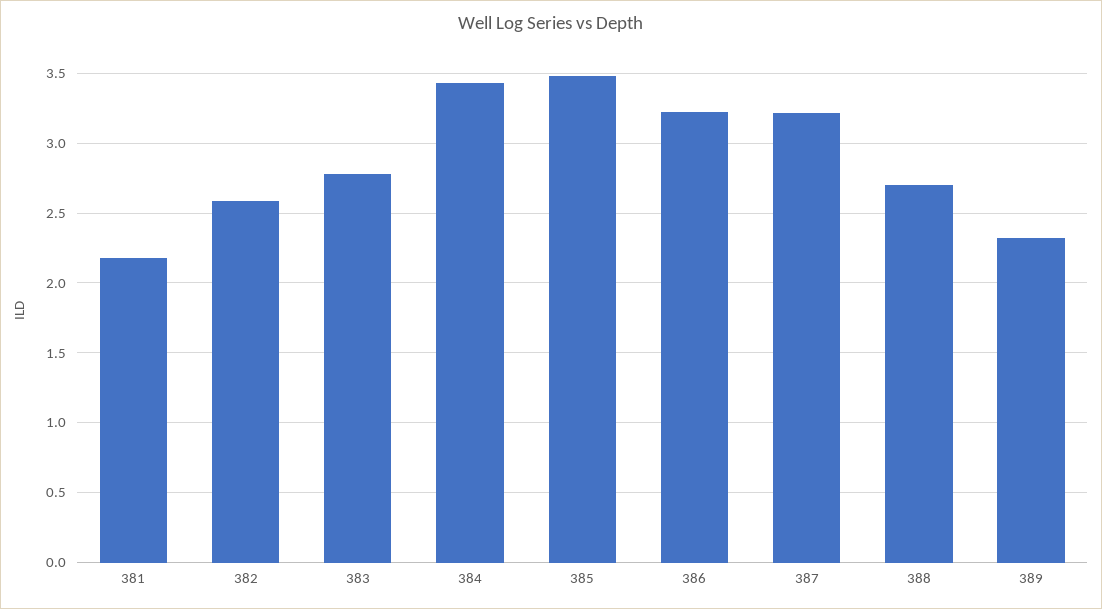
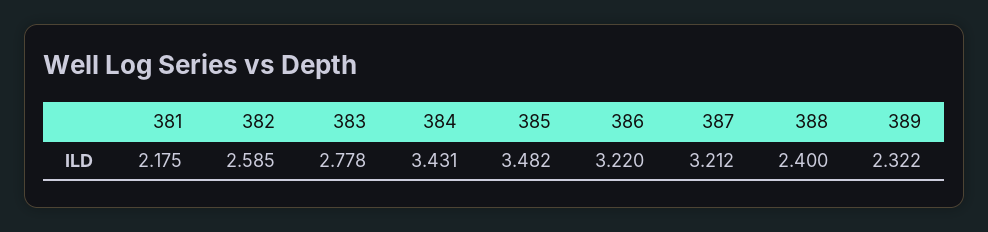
  {
    "381": 2.175,
    "382": 2.585,
    "383": 2.778,
    "384": 3.431,
    "385": 3.482,
    "386": 3.22,
    "387": 3.212,
-   "388": 2.7,
+   "388": 2.4,
    "389": 2.322
  }

